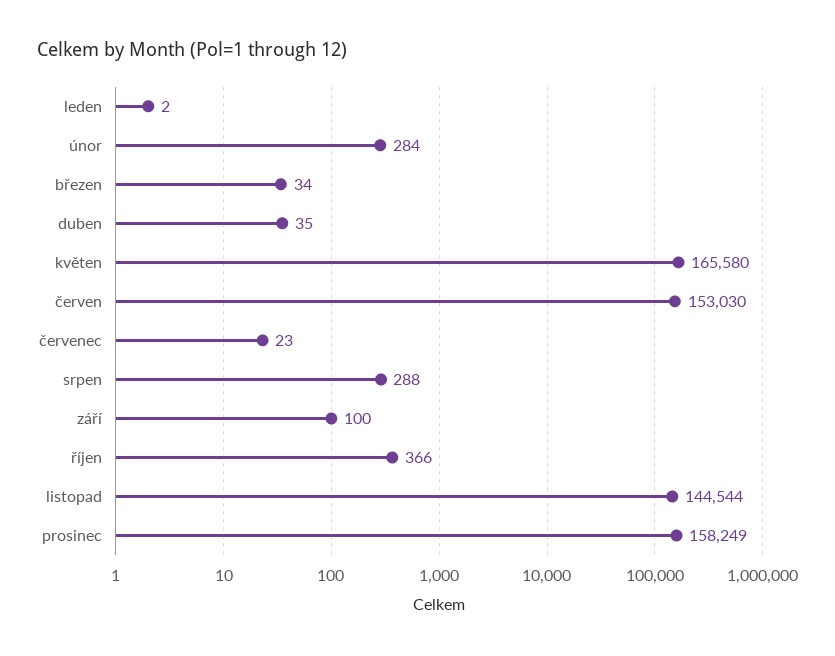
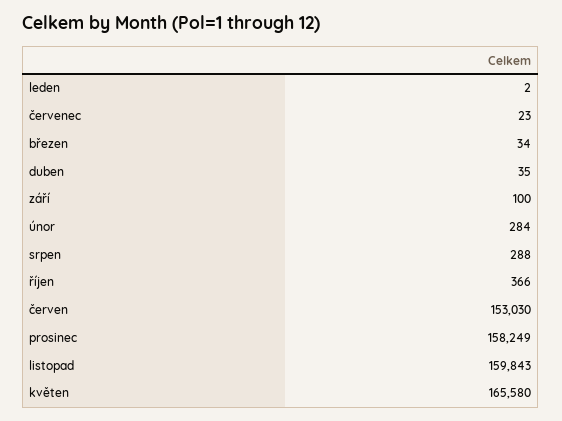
  {
    "leden": 2,
    "únor": 284,
    "březen": 34,
    "duben": 35,
    "květen": 165580,
    "červen": 153030,
    "červenec": 23,
    "srpen": 288,
    "září": 100,
    "říjen": 366,
-   "listopad": 144544,
+   "listopad": 159843,
    "prosinec": 158249
  }

